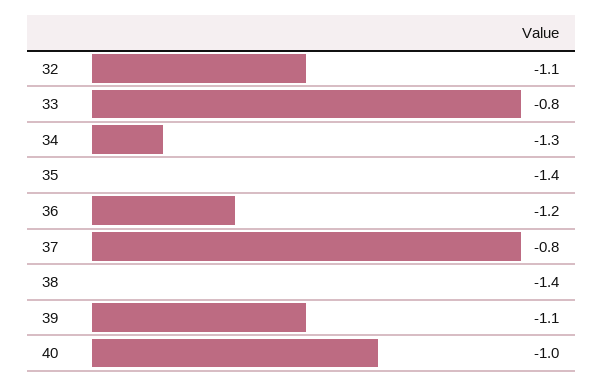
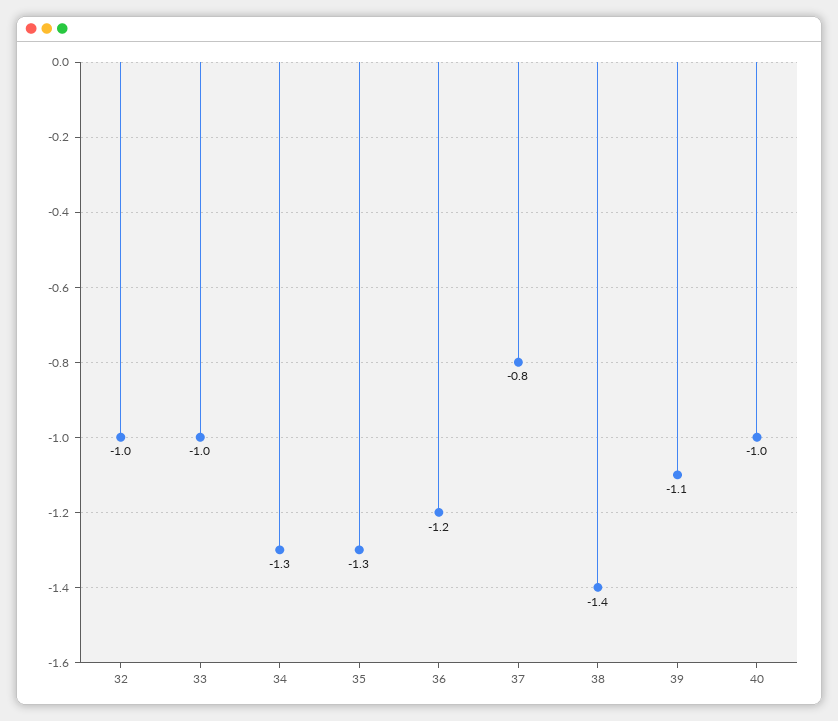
  {
-   "32": -1.1,
+   "32": -1,
-   "33": -0.8,
+   "33": -1,
    "34": -1.3,
-   "35": -1.4,
+   "35": -1.3,
    "36": -1.2,
    "37": -0.8,
    "38": -1.4,
    "39": -1.1,
    "40": -1
  }

